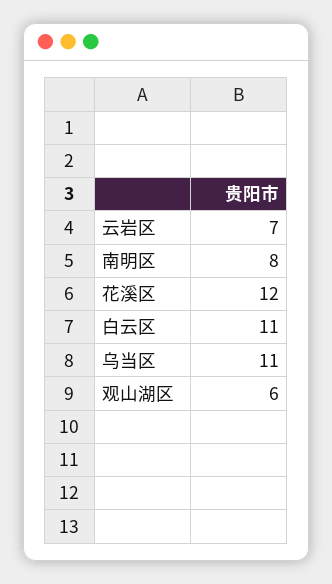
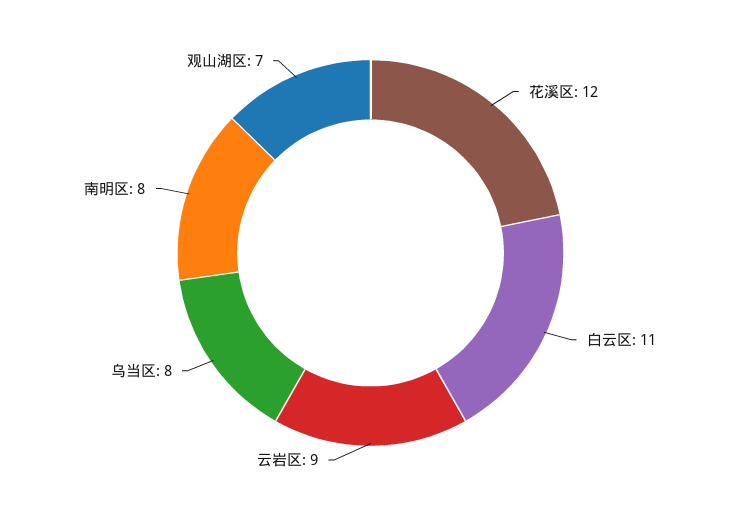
  {
-   "云岩区": 7,
+   "云岩区": 9,
    "南明区": 8,
    "花溪区": 12,
    "白云区": 11,
-   "乌当区": 11,
+   "乌当区": 8,
-   "观山湖区": 6
+   "观山湖区": 7
  }

